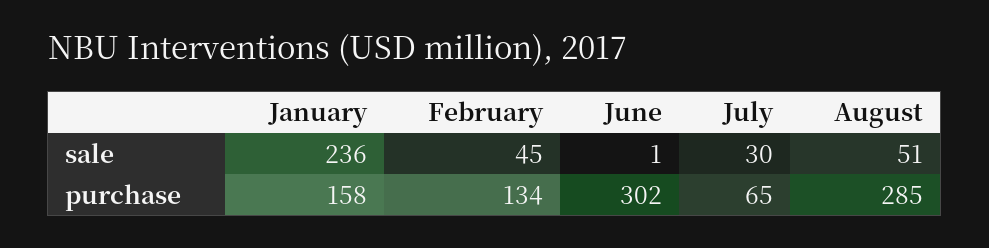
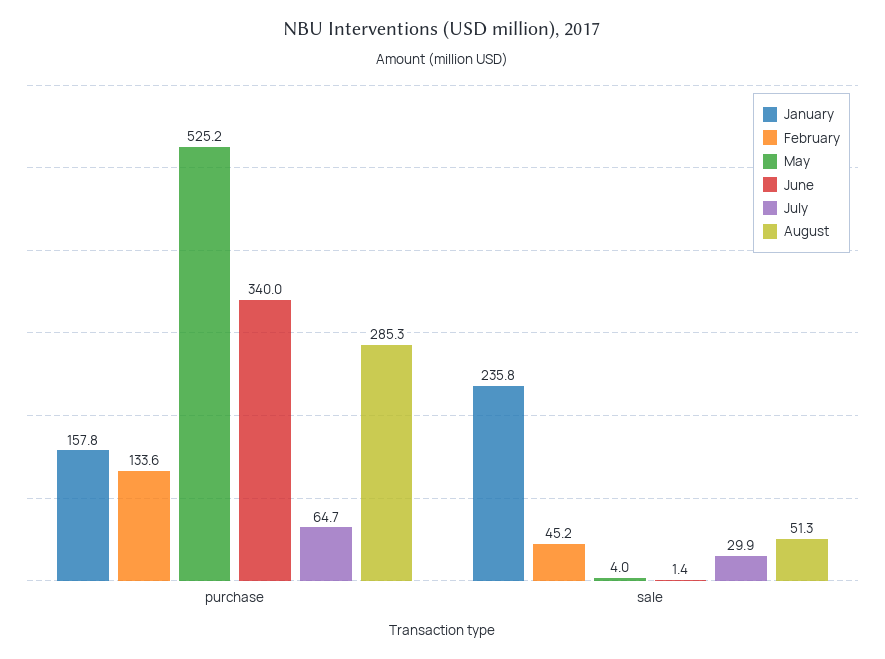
  {
    "January": {
      "sale": 235.8,
      "purchase": 157.8
    },
    "February": {
      "sale": 45.2,
      "purchase": 133.6
    },
    "June": {
      "sale": 1.4,
-     "purchase": 302
+     "purchase": 340
    },
    "July": {
      "sale": 29.9,
      "purchase": 64.7
    },
    "August": {
      "sale": 51.3,
      "purchase": 285.3
-   }
+   },
+   "May": {
+     "purchase": 525.2,
+     "sale": 4
+   }
  }

